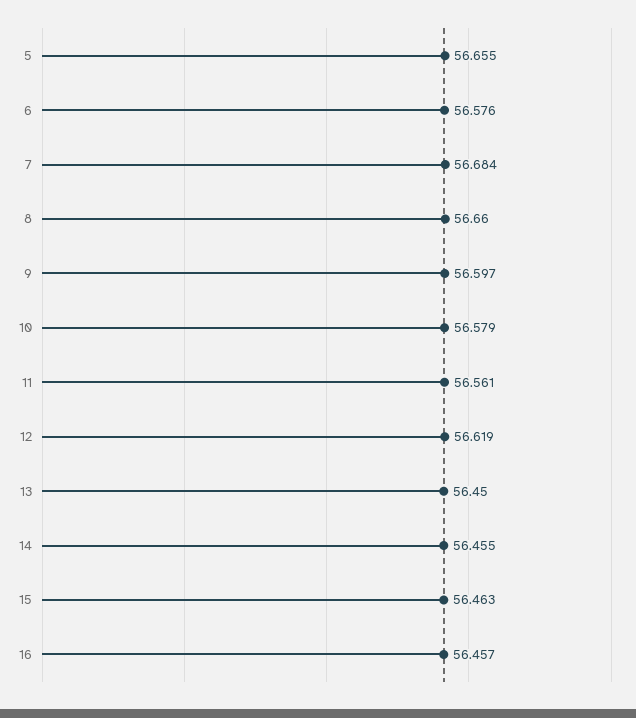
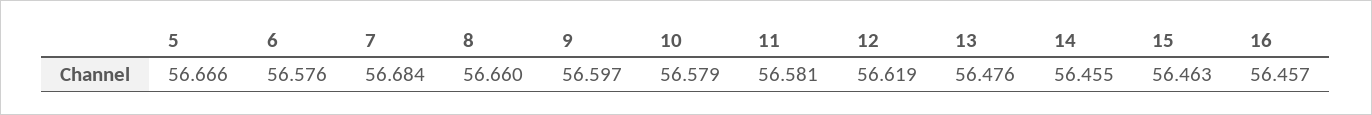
  {
-   "5": 56.655,
+   "5": 56.666,
    "6": 56.576,
    "7": 56.684,
    "8": 56.66,
    "9": 56.597,
    "10": 56.579,
-   "11": 56.561,
+   "11": 56.581,
    "12": 56.619,
-   "13": 56.45,
+   "13": 56.476,
    "14": 56.455,
    "15": 56.463,
    "16": 56.457
  }

